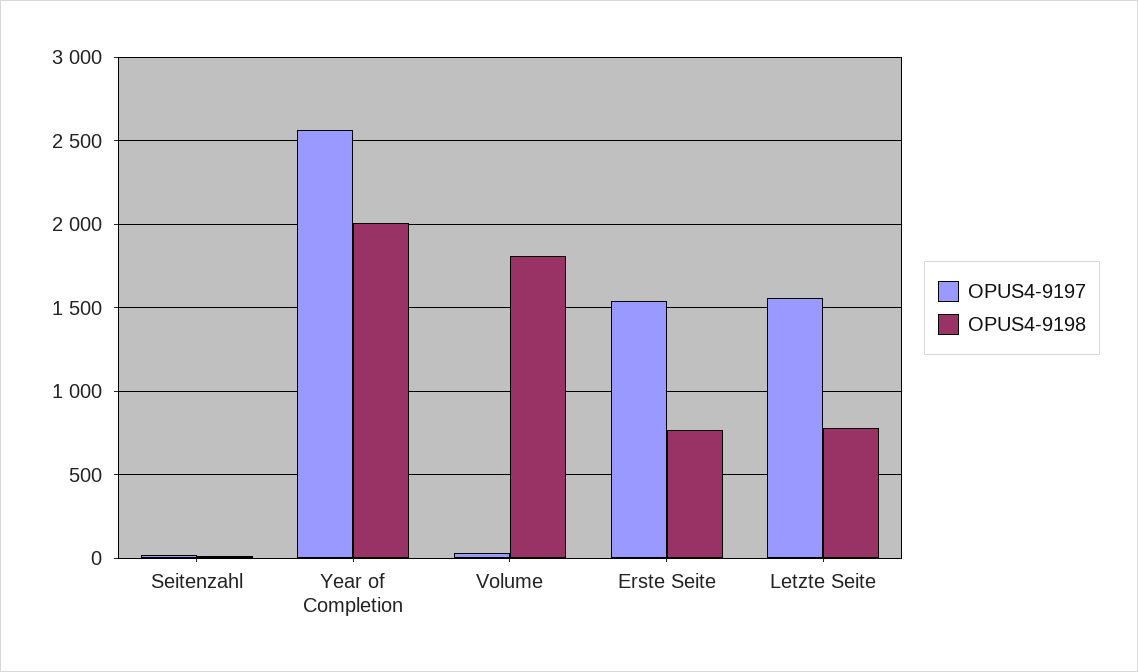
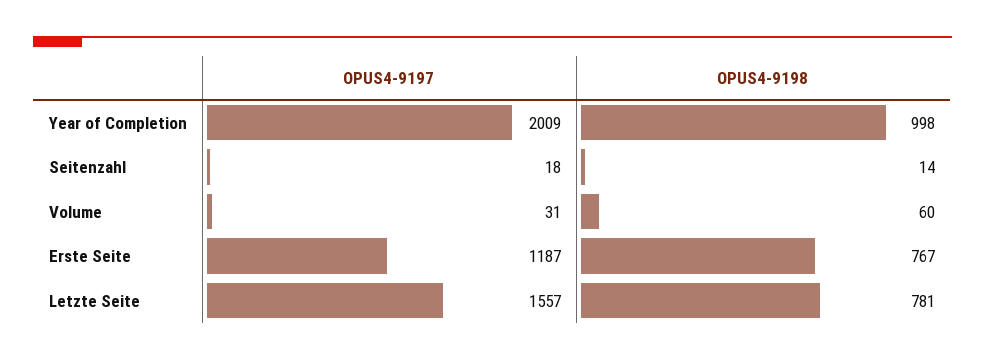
  {
    "OPUS4-9197": {
      "Seitenzahl": 18,
-     "Year of Completion": 2550,
+     "Year of Completion": 2009,
      "Volume": 31,
-     "Erste Seite": 1550,
+     "Erste Seite": 1187,
      "Letzte Seite": 1557
    },
    "OPUS4-9198": {
      "Seitenzahl": 14,
-     "Year of Completion": 2000,
+     "Year of Completion": 998,
-     "Volume": 1800,
+     "Volume": 60,
      "Erste Seite": 767,
      "Letzte Seite": 781
    }
  }

